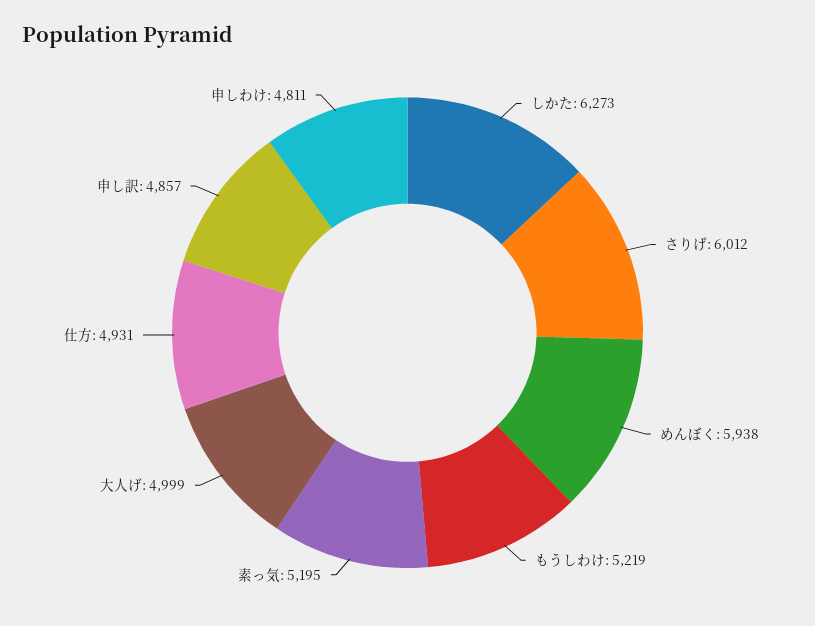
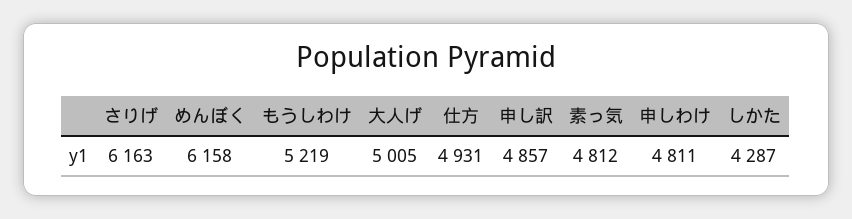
  {
-   "しかた": 6273,
+   "しかた": 4287,
-   "さりげ": 6012,
+   "さりげ": 6163,
-   "めんぼく": 5938,
+   "めんぼく": 6158,
    "もうしわけ": 5219,
-   "素っ気": 5195,
+   "素っ気": 4812,
-   "大人げ": 4999,
+   "大人げ": 5005,
    "仕方": 4931,
    "申し訳": 4857,
    "申しわけ": 4811
  }

